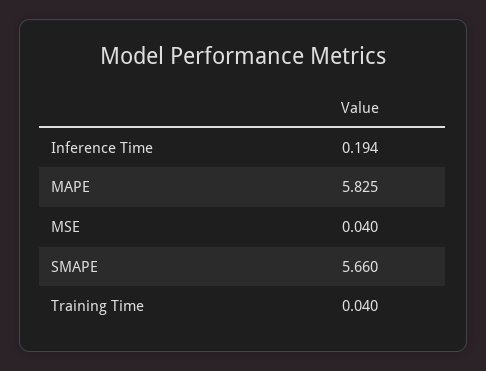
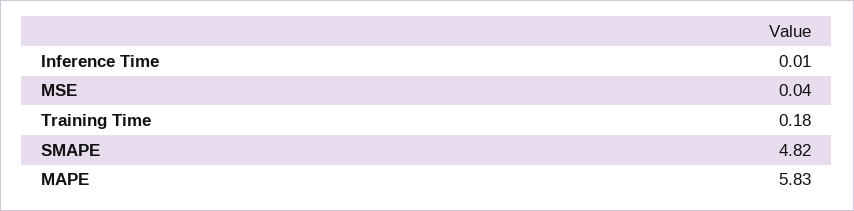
  {
-   "Inference Time": 0.194,
+   "Inference Time": 0.01,
    "MAPE": 5.825,
    "MSE": 0.04,
-   "SMAPE": 5.66,
+   "SMAPE": 4.82,
-   "Training Time": 0.04
+   "Training Time": 0.18
  }

